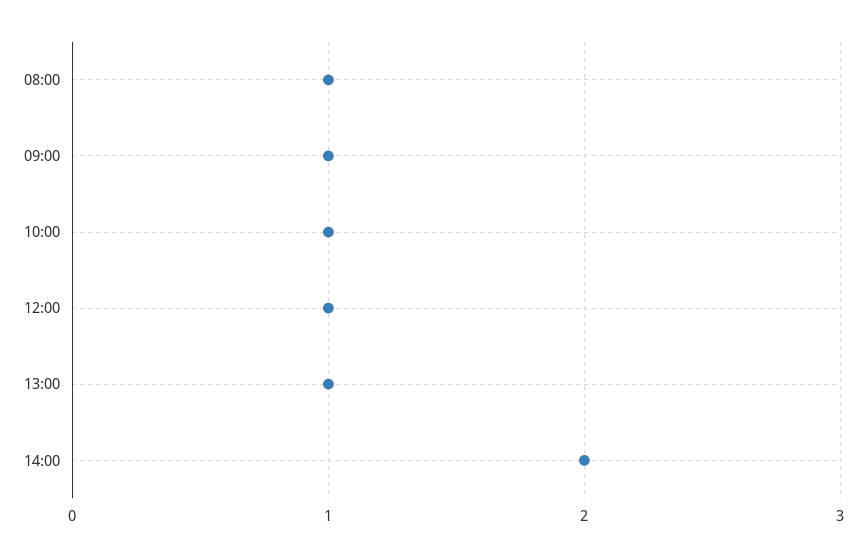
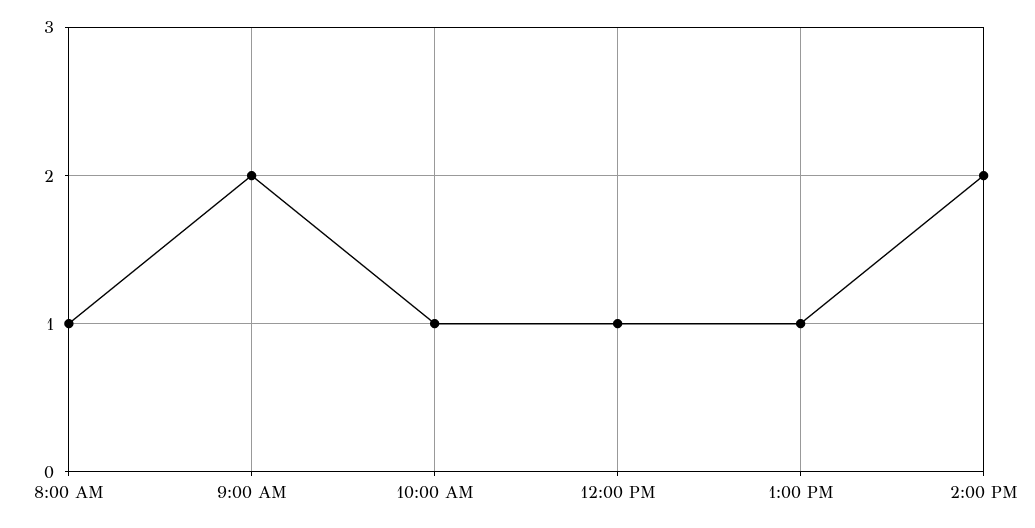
  {
    "08:00": 1,
-   "09:00": 1,
+   "09:00": 2,
    "10:00": 1,
    "12:00": 1,
    "13:00": 1,
    "14:00": 2
  }

